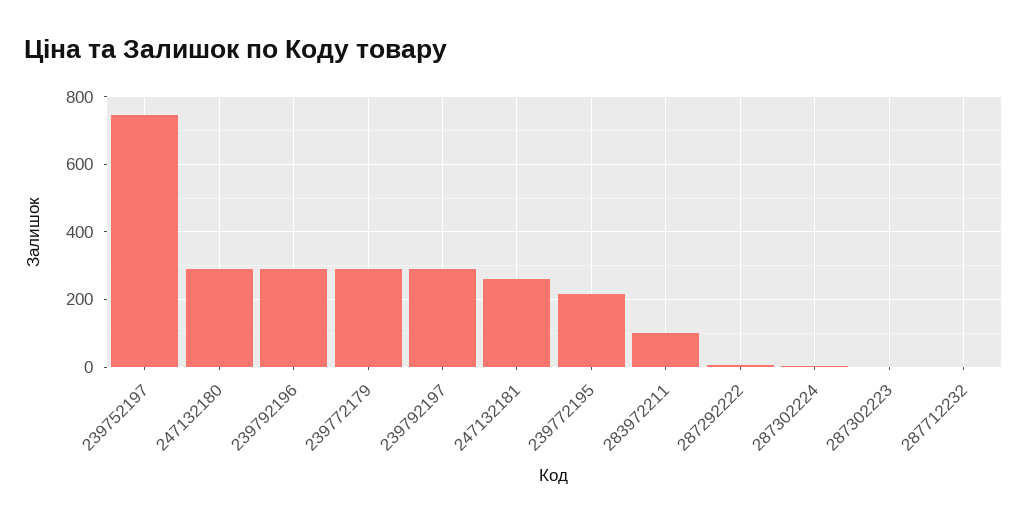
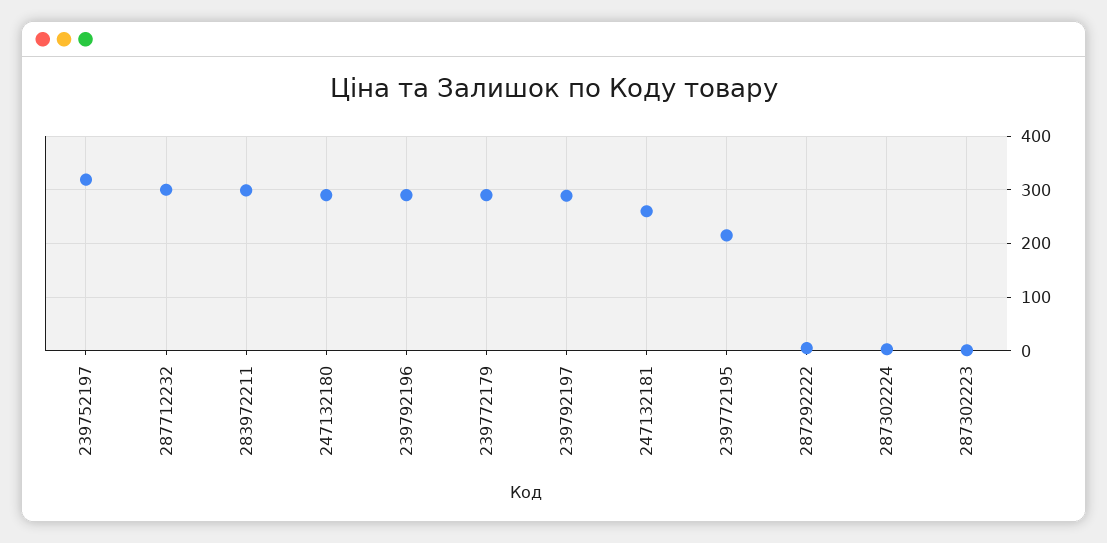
  {
-   "239752197": 740,
+   "239752197": 320,
    "247132180": 300,
    "239792196": 300,
    "239772179": 300,
    "239792197": 280,
    "247132181": 260,
    "239772195": 220,
-   "283972211": 100,
+   "283972211": 300,
    "287292222": 0,
    "287302224": 0,
    "287302223": 0,
-   "287712232": 0
+   "287712232": 300
  }

